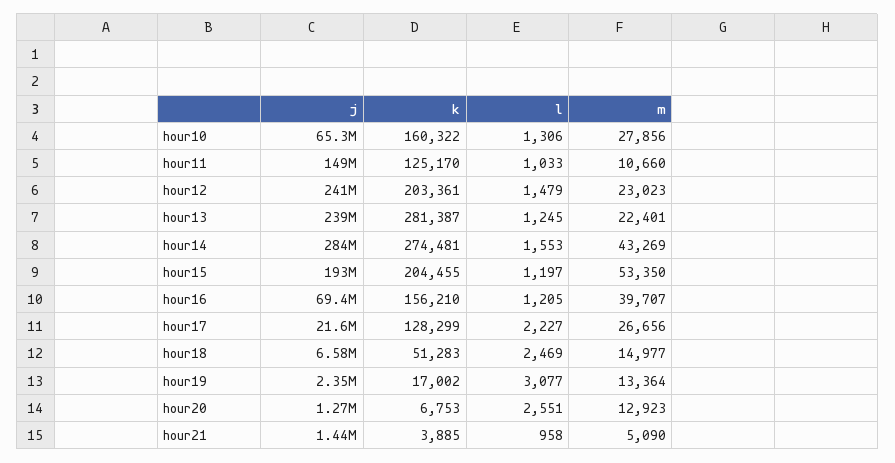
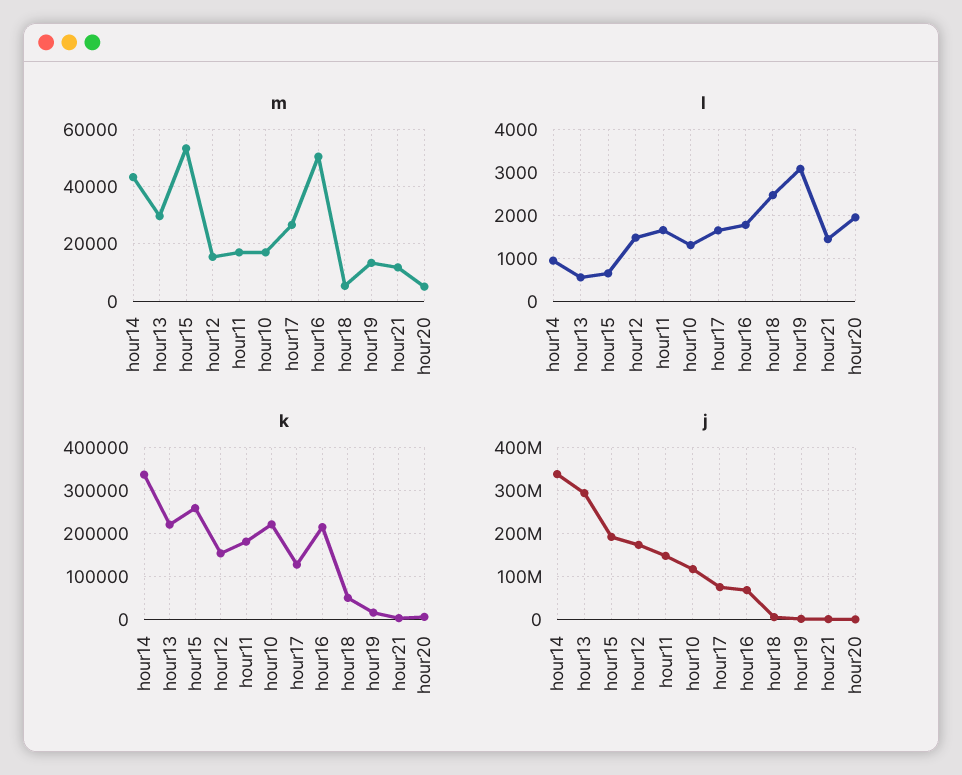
  {
    "j": {
-     "hour10": 65300000,
+     "hour10": 120000000,
      "hour11": 149000000,
-     "hour12": 241000000,
+     "hour12": 180000000,
-     "hour13": 239000000,
+     "hour13": 300000000,
-     "hour14": 284000000,
+     "hour14": 340000000,
      "hour15": 193000000,
      "hour16": 69400000,
-     "hour17": 21600000,
+     "hour17": 80000000,
      "hour18": 6580000,
      "hour19": 2350000,
      "hour20": 1270000,
      "hour21": 1440000
    },
    "k": {
-     "hour10": 160322,
+     "hour10": 220000,
-     "hour11": 125170,
+     "hour11": 180000,
-     "hour12": 203361,
+     "hour12": 160000,
-     "hour13": 281387,
+     "hour13": 220000,
-     "hour14": 274481,
+     "hour14": 340000,
-     "hour15": 204455,
+     "hour15": 260000,
-     "hour16": 156210,
+     "hour16": 220000,
      "hour17": 128299,
      "hour18": 51283,
      "hour19": 17002,
      "hour20": 6753,
      "hour21": 3885
    },
    "l": {
      "hour10": 1306,
-     "hour11": 1033,
+     "hour11": 1600,
      "hour12": 1479,
-     "hour13": 1245,
+     "hour13": 600,
-     "hour14": 1553,
+     "hour14": 1000,
-     "hour15": 1197,
+     "hour15": 600,
-     "hour16": 1205,
+     "hour16": 1800,
-     "hour17": 2227,
+     "hour17": 1600,
      "hour18": 2469,
      "hour19": 3077,
-     "hour20": 2551,
+     "hour20": 2000,
-     "hour21": 958
+     "hour21": 1400
    },
    "m": {
-     "hour10": 27856,
+     "hour10": 17500,
-     "hour11": 10660,
+     "hour11": 17500,
-     "hour12": 23023,
+     "hour12": 15000,
-     "hour13": 22401,
+     "hour13": 30000,
      "hour14": 43269,
      "hour15": 53350,
-     "hour16": 39707,
+     "hour16": 50000,
      "hour17": 26656,
-     "hour18": 14977,
+     "hour18": 5000,
      "hour19": 13364,
-     "hour20": 12923,
+     "hour20": 5000,
-     "hour21": 5090
+     "hour21": 12500
    }
  }

